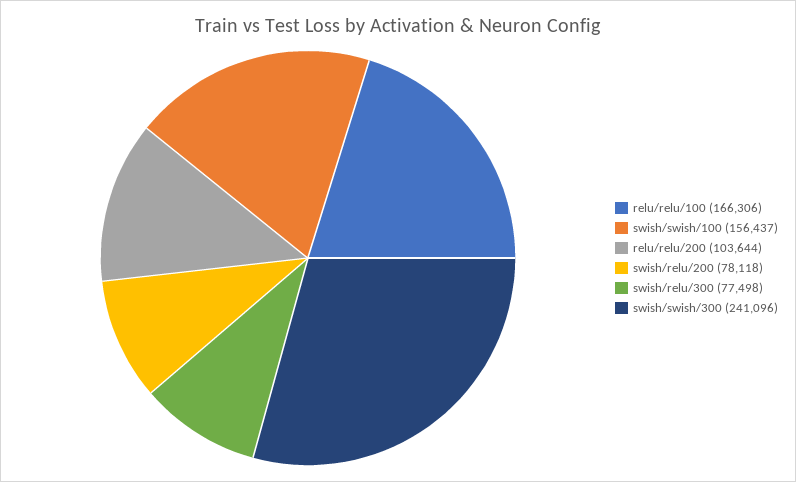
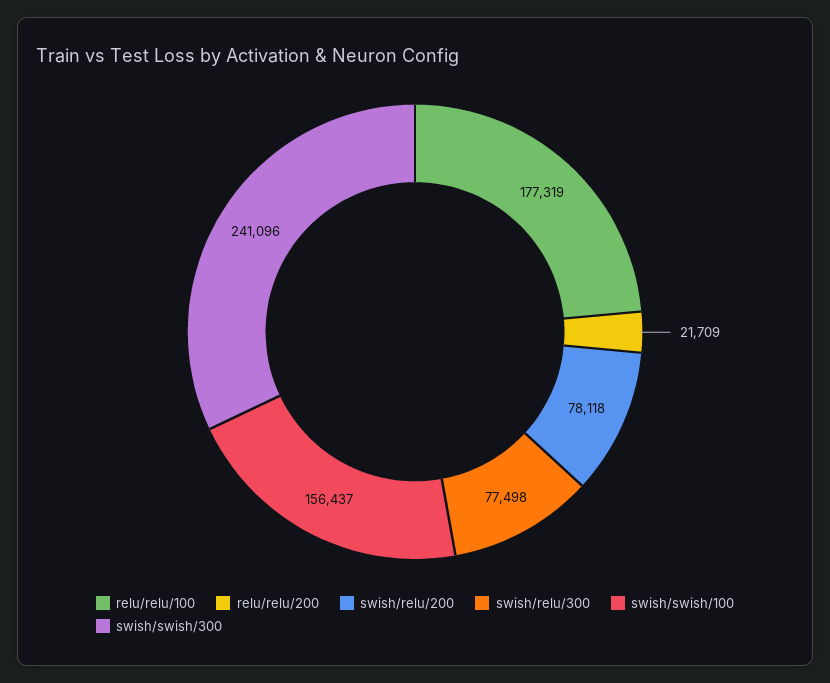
  {
-   "relu/relu/100": 166306,
+   "relu/relu/100": 177319,
    "swish/swish/100": 156437,
-   "relu/relu/200": 103644,
+   "relu/relu/200": 21709,
    "swish/relu/200": 78118,
    "swish/relu/300": 77498,
    "swish/swish/300": 241096
  }

